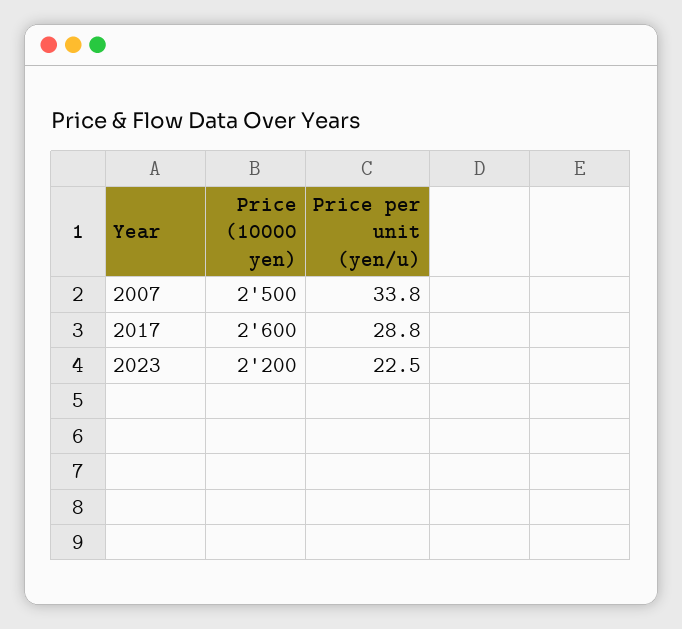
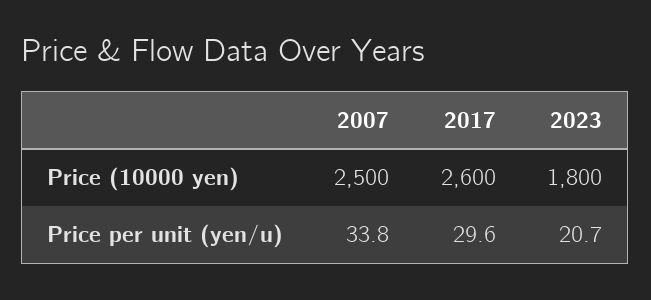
  {
    "Price (10000 yen)": {
      "2007": 2500,
      "2017": 2600,
-     "2023": 2200
+     "2023": 1800
    },
    "Price per unit (yen/u)": {
      "2007": 33.8,
-     "2017": 28.8,
+     "2017": 29.6,
-     "2023": 22.5
+     "2023": 20.7
    }
  }

